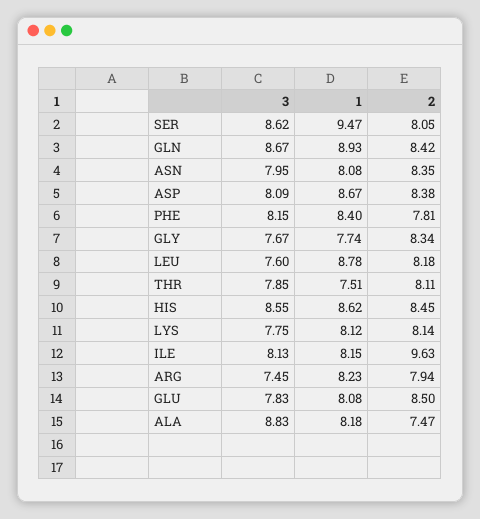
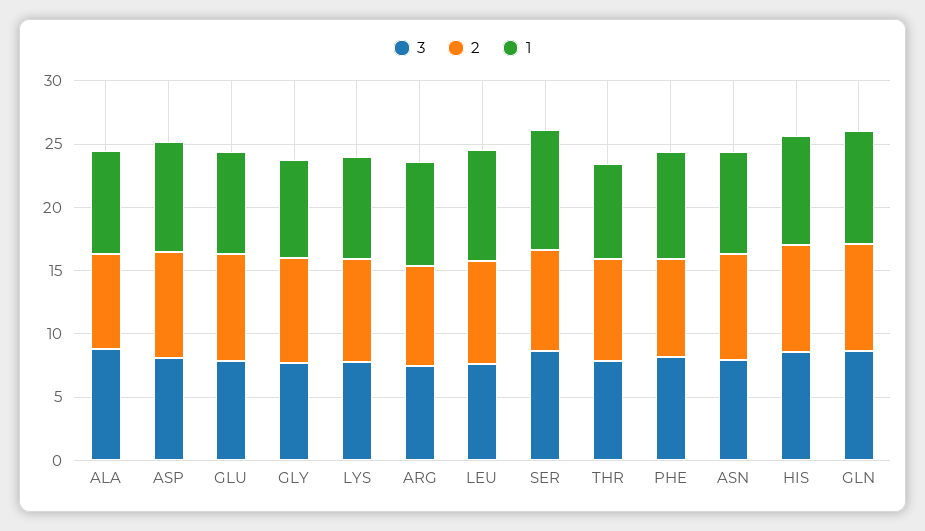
  {
    "3": {
      "SER": 8.62,
      "GLN": 8.67,
      "ASN": 7.95,
      "ASP": 8.09,
      "PHE": 8.15,
      "GLY": 7.67,
      "LEU": 7.6,
      "THR": 7.85,
      "HIS": 8.55,
      "LYS": 7.75,
-     "ILE": 8.13,
      "ARG": 7.45,
      "GLU": 7.83,
      "ALA": 8.83
    },
    "1": {
      "SER": 9.47,
      "GLN": 8.93,
      "ASN": 8.08,
      "ASP": 8.67,
      "PHE": 8.4,
      "GLY": 7.74,
      "LEU": 8.78,
      "THR": 7.51,
      "HIS": 8.62,
      "LYS": 8.12,
-     "ILE": 8.15,
      "ARG": 8.23,
      "GLU": 8.08,
      "ALA": 8.18
    },
    "2": {
      "SER": 8.05,
      "GLN": 8.42,
      "ASN": 8.35,
      "ASP": 8.38,
      "PHE": 7.81,
      "GLY": 8.34,
      "LEU": 8.18,
      "THR": 8.11,
      "HIS": 8.45,
      "LYS": 8.14,
-     "ILE": 9.63,
      "ARG": 7.94,
      "GLU": 8.5,
      "ALA": 7.47
    }
  }

